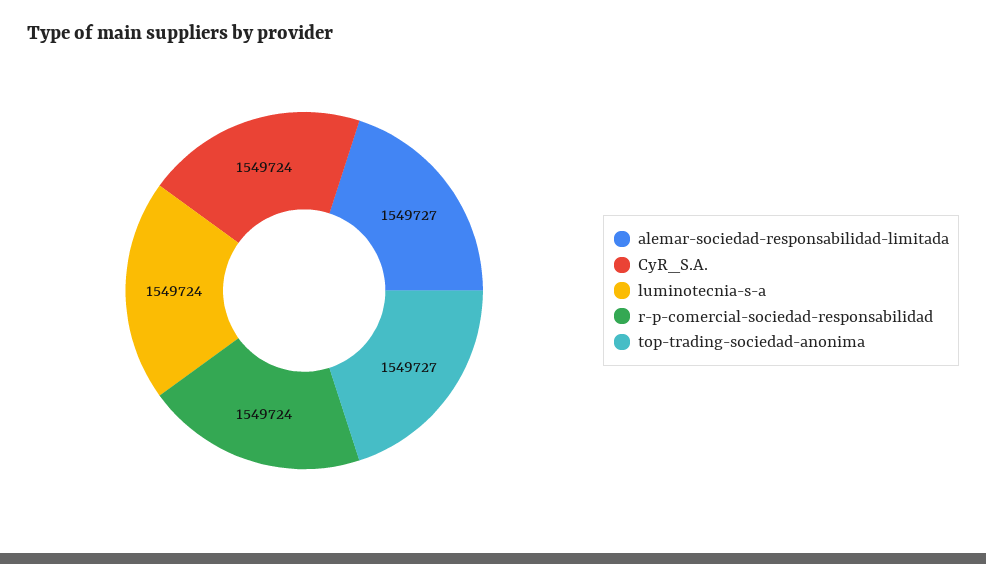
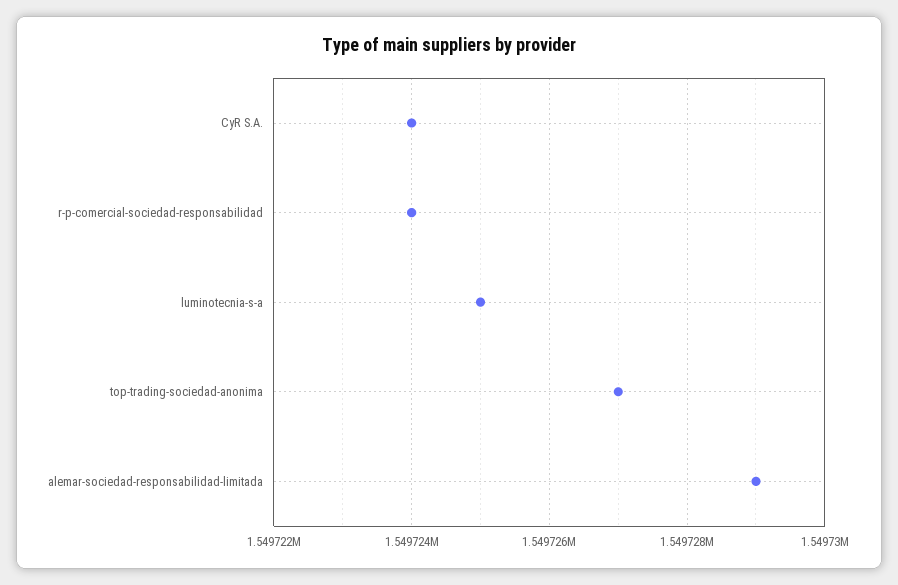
  {
-   "alemar-sociedad-responsabilidad-limitada": 1549727,
+   "alemar-sociedad-responsabilidad-limitada": 1549729,
    "CyR_S.A.": 1549724,
-   "luminotecnia-s-a": 1549724,
+   "luminotecnia-s-a": 1549725,
    "r-p-comercial-sociedad-responsabilidad": 1549724,
    "top-trading-sociedad-anonima": 1549727
  }

